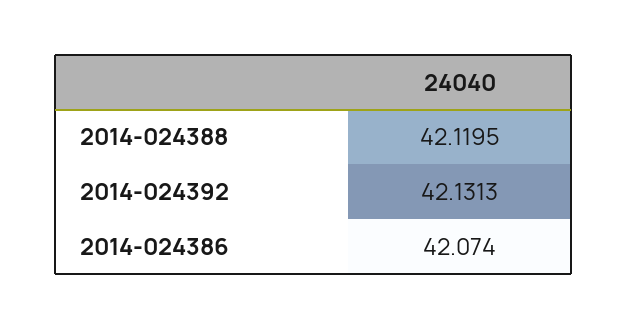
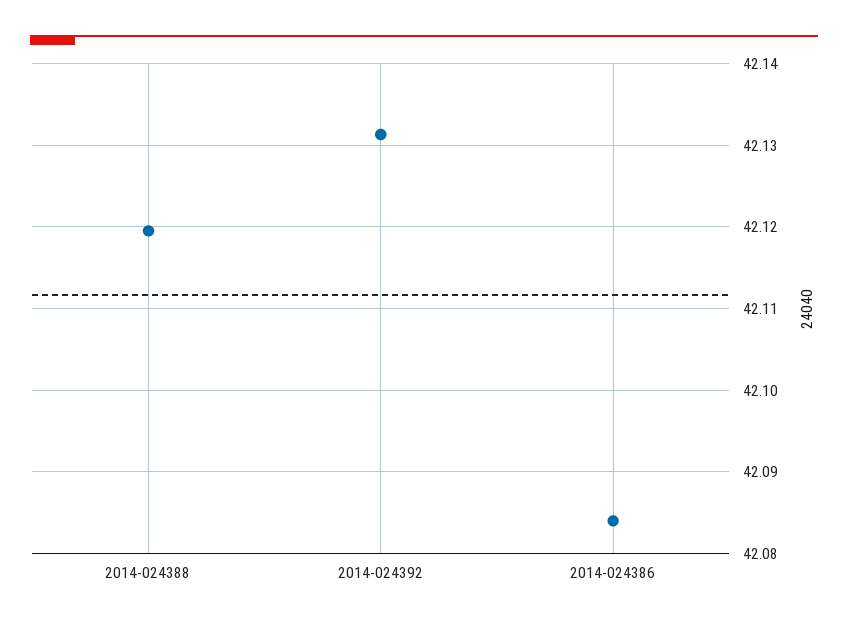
  {
    "2014-024388": 42.1195,
    "2014-024392": 42.1313,
-   "2014-024386": 42.074
+   "2014-024386": 42.084
  }

